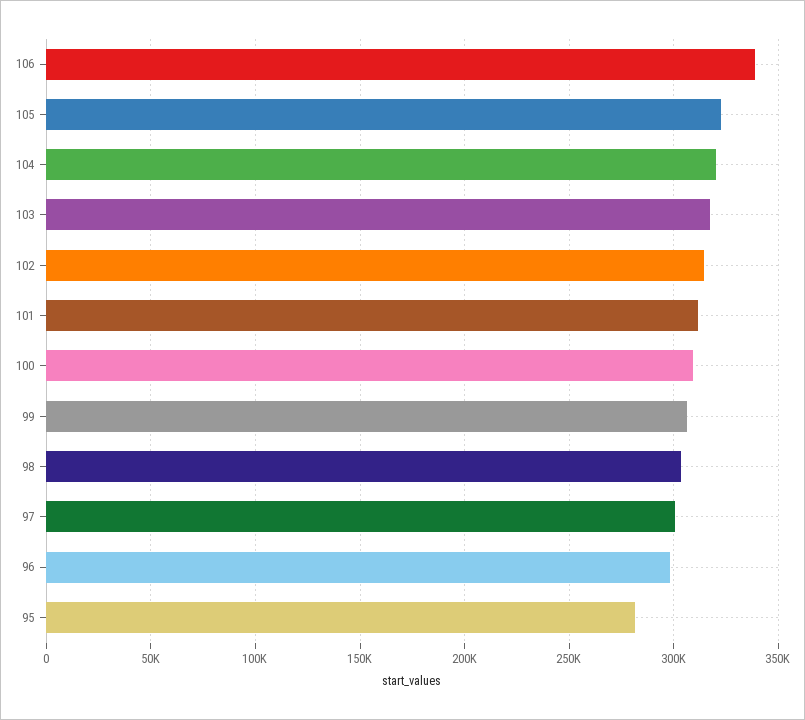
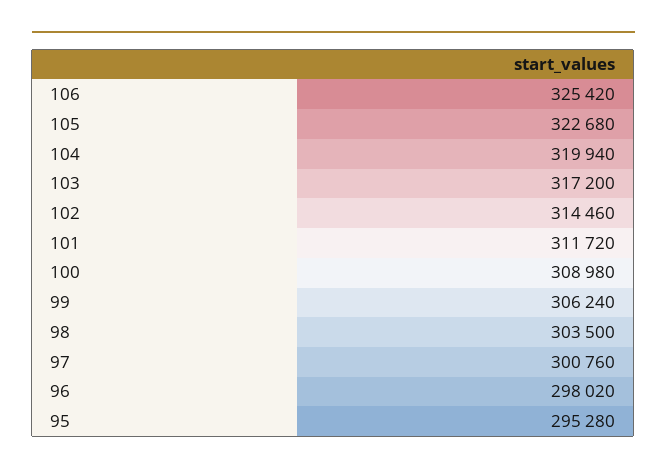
  {
-   "106": 340000,
+   "106": 325420,
    "105": 322680,
    "104": 319940,
    "103": 317200,
    "102": 314460,
    "101": 311720,
    "100": 308980,
    "99": 306240,
    "98": 303500,
    "97": 300760,
    "96": 298020,
-   "95": 280000
+   "95": 295280
  }

